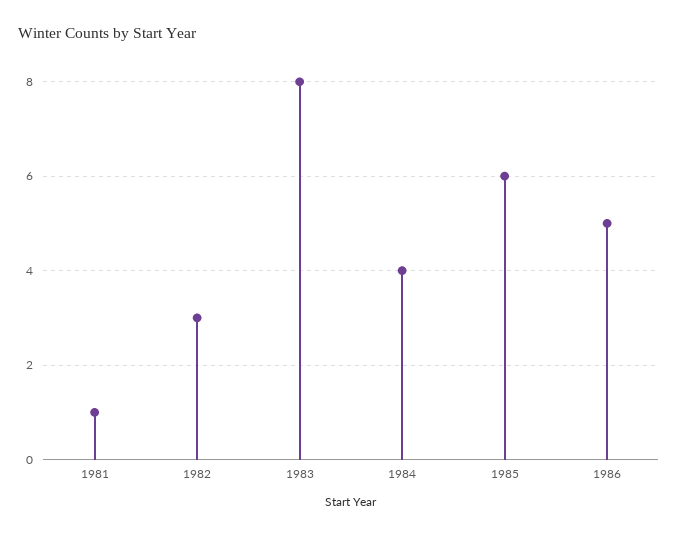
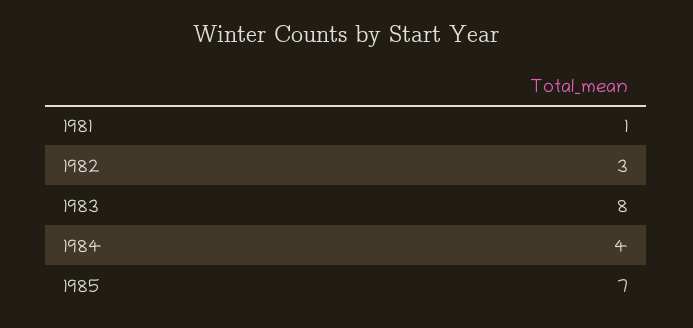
  {
    "1981": 1,
    "1982": 3,
    "1983": 8,
    "1984": 4,
-   "1985": 6,
+   "1985": 7
-   "1986": 5
  }

